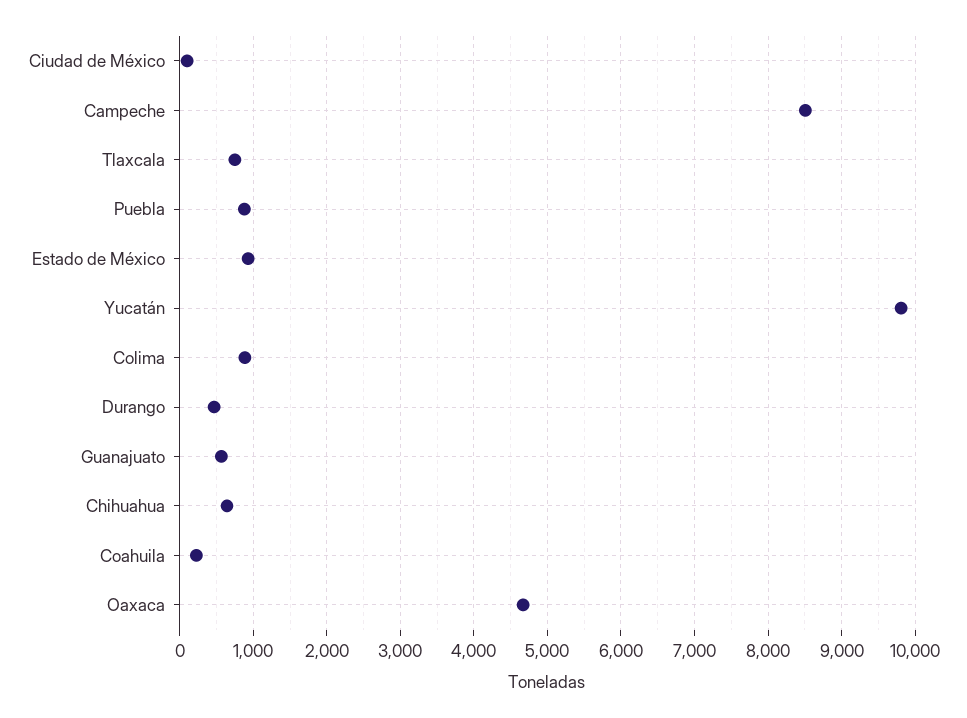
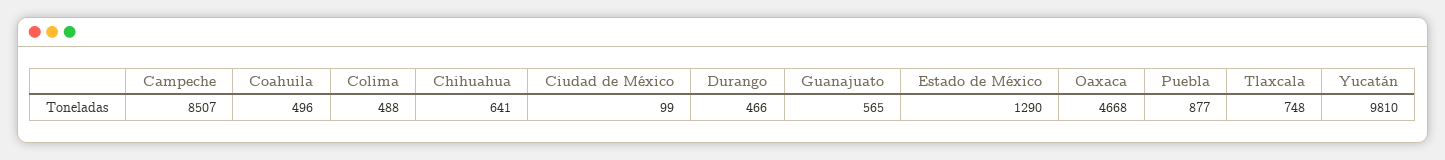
  {
    "Ciudad de México": 99,
    "Campeche": 8507,
    "Tlaxcala": 748,
    "Puebla": 877,
-   "Estado de México": 900,
+   "Estado de México": 1290,
    "Yucatán": 9810,
-   "Colima": 900,
+   "Colima": 488,
    "Durango": 466,
    "Guanajuato": 565,
    "Chihuahua": 641,
-   "Coahuila": 200,
+   "Coahuila": 496,
    "Oaxaca": 4668
  }

